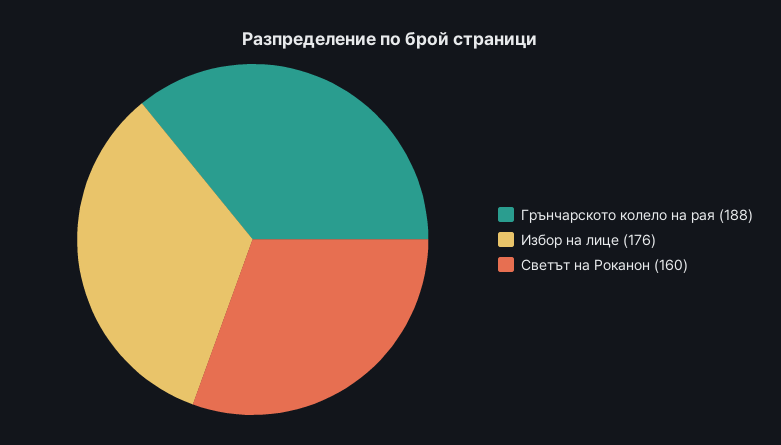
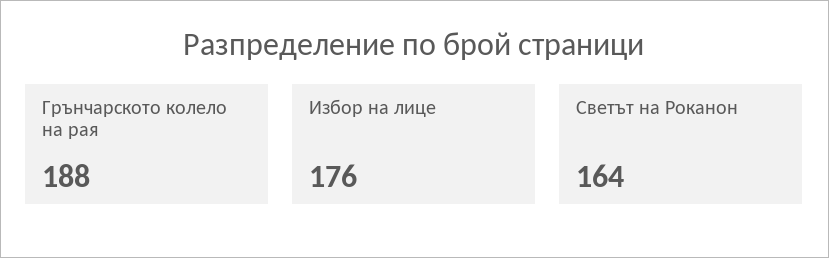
  {
    "Грънчарското колело на рая": 188,
    "Избор на лице": 176,
-   "Светът на Роканон": 160
+   "Светът на Роканон": 164
  }

